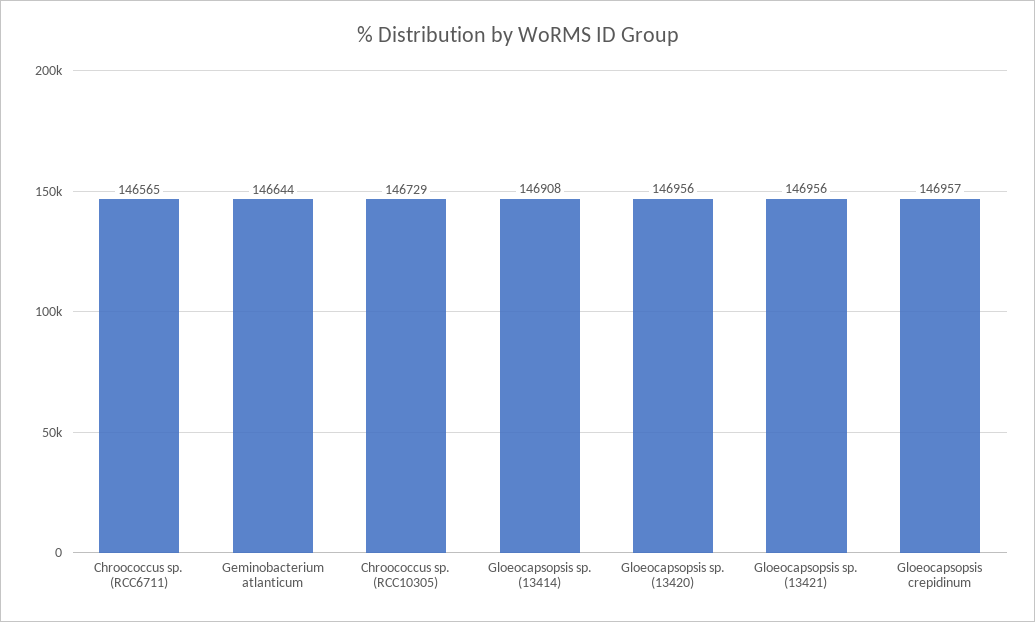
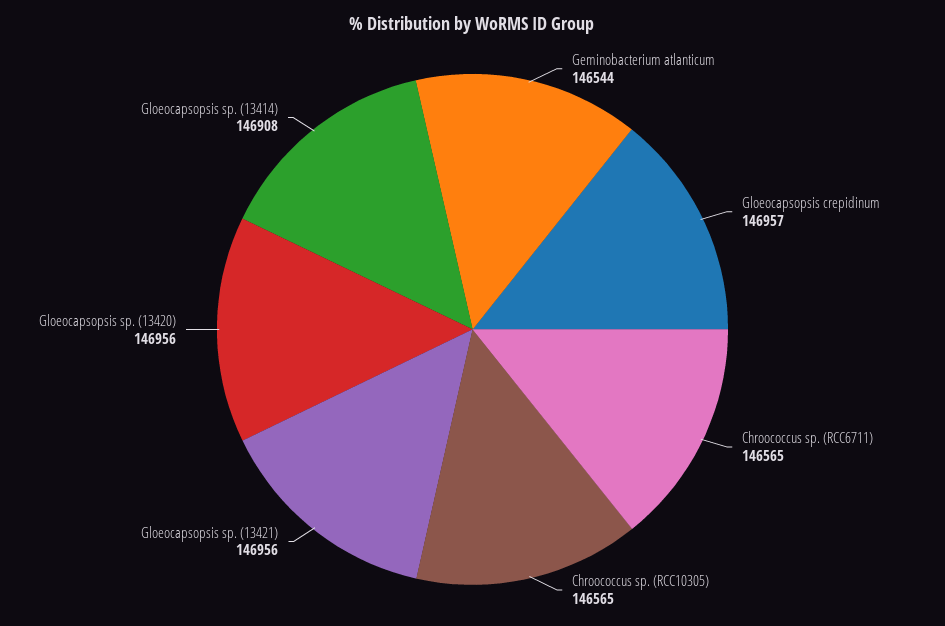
  {
    "Chroococcus sp. (RCC6711)": 146565,
-   "Geminobacterium atlanticum": 146644,
+   "Geminobacterium atlanticum": 146544,
-   "Chroococcus sp. (RCC10305)": 146729,
+   "Chroococcus sp. (RCC10305)": 146565,
    "Gloeocapsopsis sp. (13414)": 146908,
    "Gloeocapsopsis sp. (13420)": 146956,
    "Gloeocapsopsis sp. (13421)": 146956,
    "Gloeocapsopsis crepidinum": 146957
  }

